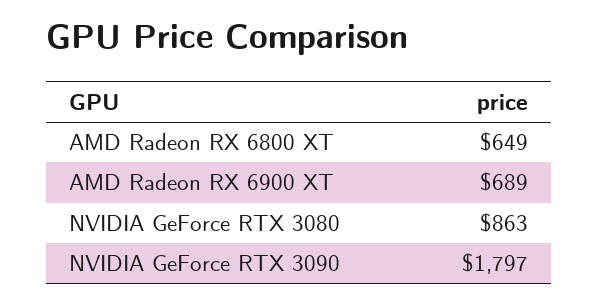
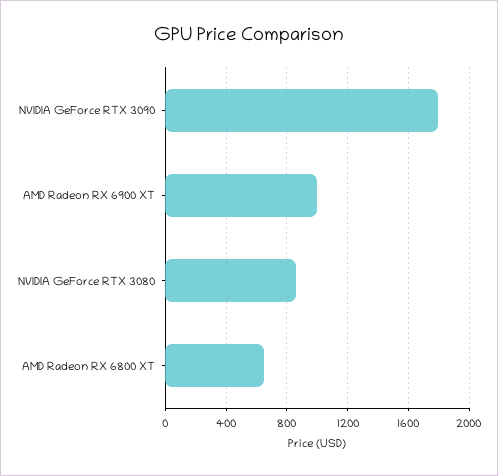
  {
    "AMD Radeon RX 6800 XT": 649,
-   "AMD Radeon RX 6900 XT": 689,
+   "AMD Radeon RX 6900 XT": 1000,
    "NVIDIA GeForce RTX 3080": 863,
    "NVIDIA GeForce RTX 3090": 1797
  }

